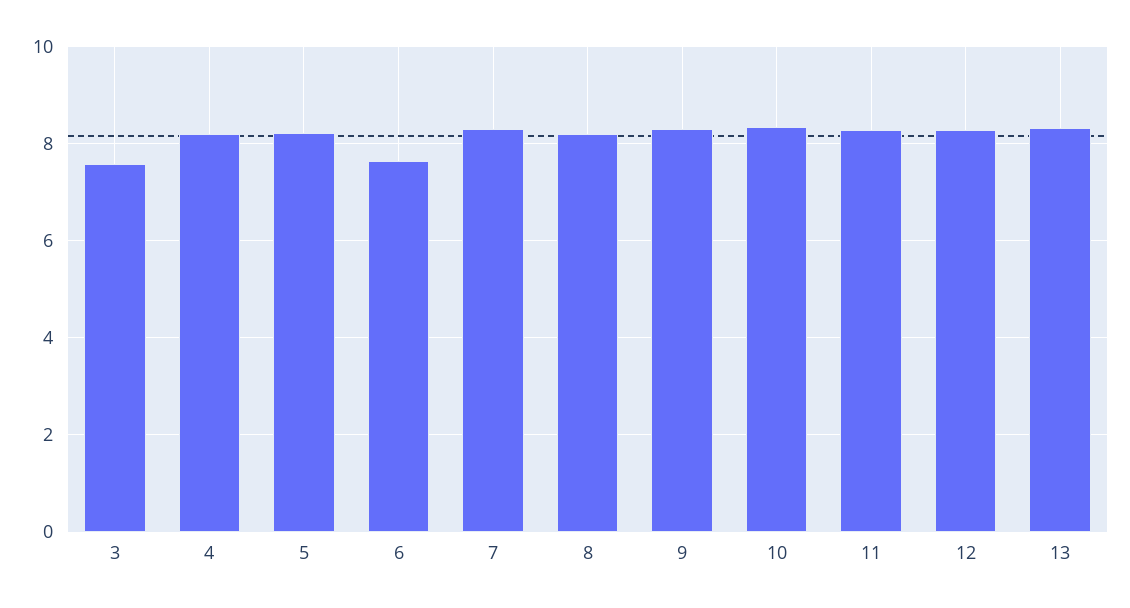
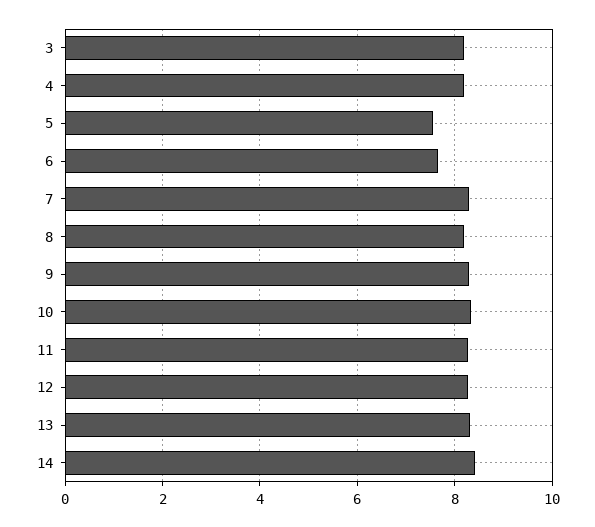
  {
-   "3": 7.6,
+   "3": 8.2,
    "4": 8.2,
-   "5": 8.2,
+   "5": 7.6,
    "6": 7.6,
    "7": 8.2,
    "8": 8.2,
    "9": 8.2,
    "10": 8.4,
    "11": 8.2,
    "12": 8.2,
-   "13": 8.4
+   "13": 8.4,
+   "14": 8.4
  }

